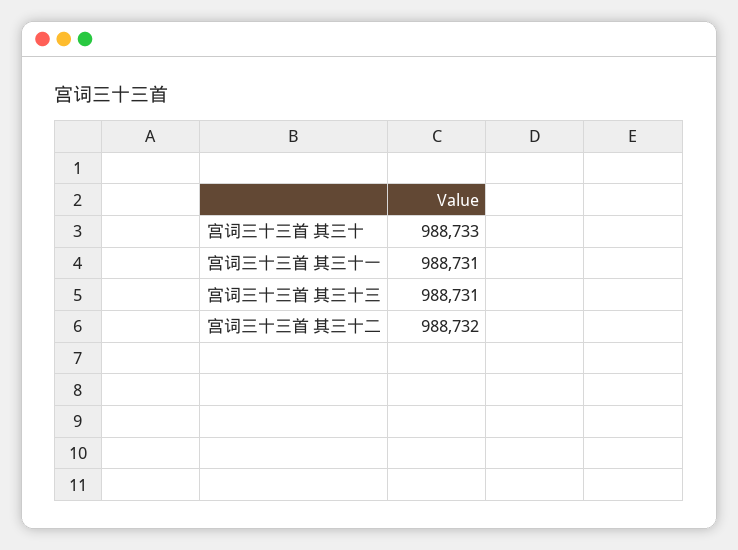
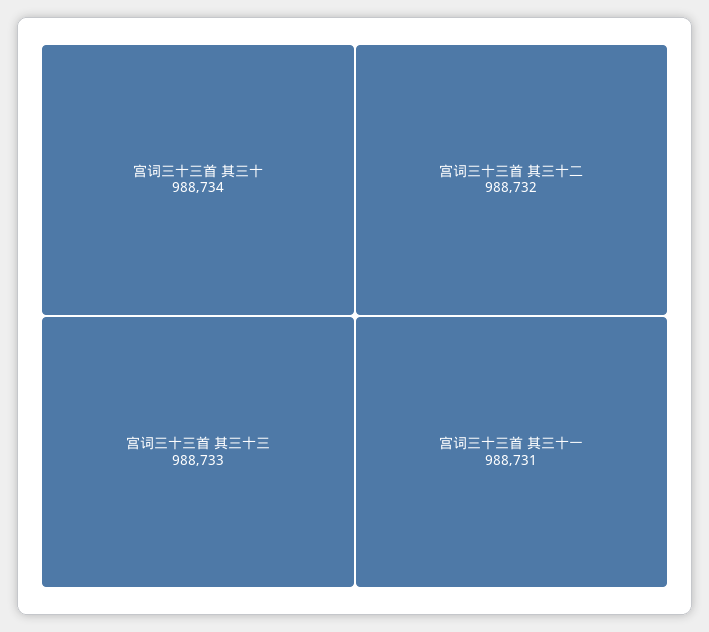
  {
-   "宫词三十三首 其三十": 988733,
+   "宫词三十三首 其三十": 988734,
    "宫词三十三首 其三十一": 988731,
-   "宫词三十三首 其三十三": 988731,
+   "宫词三十三首 其三十三": 988733,
    "宫词三十三首 其三十二": 988732
  }

